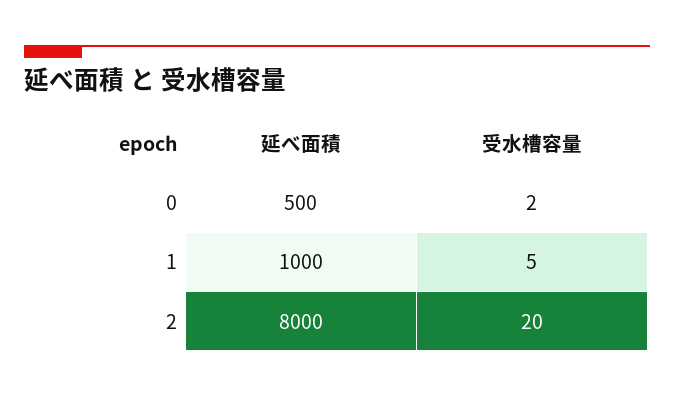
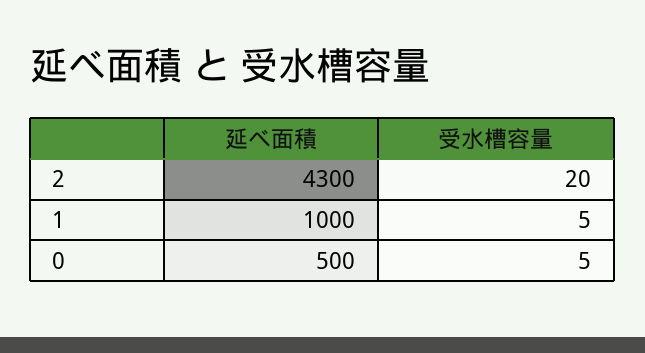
  {
    "延べ面積": {
      "0": 500,
      "1": 1000,
-     "2": 8000
+     "2": 4300
    },
    "受水槽容量": {
-     "0": 2,
+     "0": 5,
      "1": 5,
      "2": 20
    }
  }

